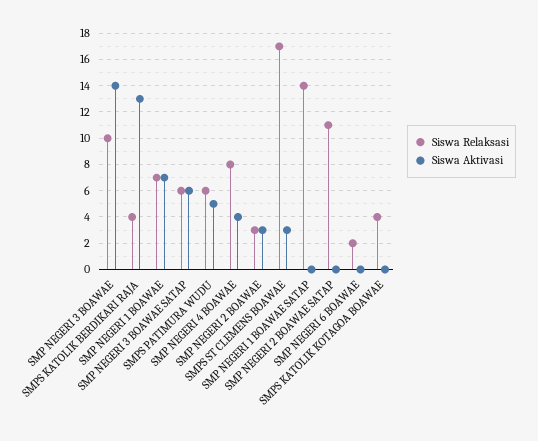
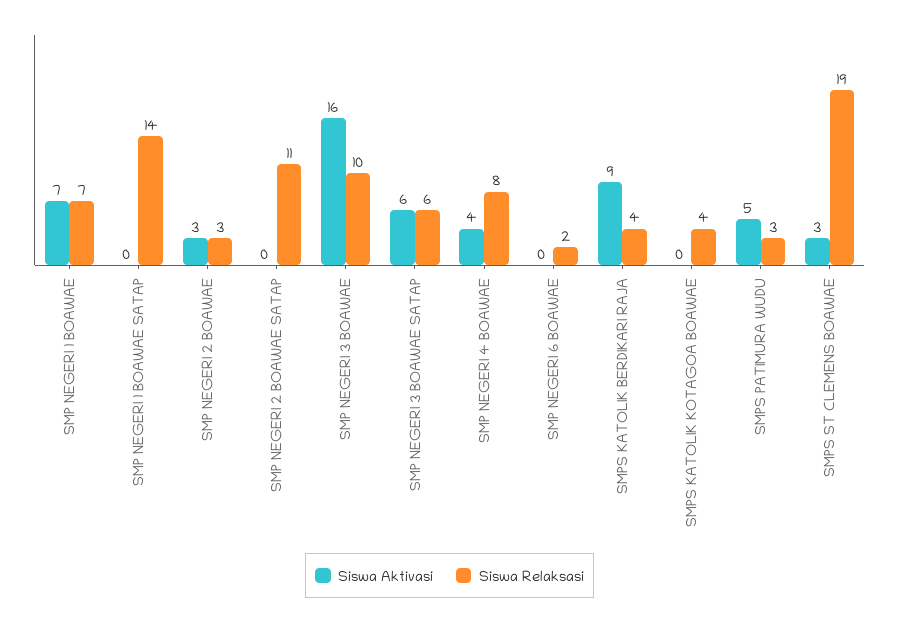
  {
    "Siswa Relaksasi": {
      "SMP NEGERI 3 BOAWAE": 10,
      "SMPS KATOLIK BERDIKARI RAJA": 4,
      "SMP NEGERI 1 BOAWAE": 7,
      "SMP NEGERI 3 BOAWAE SATAP": 6,
-     "SMPS PATIMURA WUDU": 6,
+     "SMPS PATIMURA WUDU": 3,
      "SMP NEGERI 4 BOAWAE": 8,
      "SMP NEGERI 2 BOAWAE": 3,
-     "SMPS ST CLEMENS BOAWAE": 17,
+     "SMPS ST CLEMENS BOAWAE": 19,
      "SMP NEGERI 1 BOAWAE SATAP": 14,
      "SMP NEGERI 2 BOAWAE SATAP": 11,
      "SMP NEGERI 6 BOAWAE": 2,
      "SMPS KATOLIK KOTAGOA BOAWAE": 4
    },
    "Siswa Aktivasi": {
-     "SMP NEGERI 3 BOAWAE": 14,
+     "SMP NEGERI 3 BOAWAE": 16,
-     "SMPS KATOLIK BERDIKARI RAJA": 13,
+     "SMPS KATOLIK BERDIKARI RAJA": 9,
      "SMP NEGERI 1 BOAWAE": 7,
      "SMP NEGERI 3 BOAWAE SATAP": 6,
      "SMPS PATIMURA WUDU": 5,
      "SMP NEGERI 4 BOAWAE": 4,
      "SMP NEGERI 2 BOAWAE": 3,
      "SMPS ST CLEMENS BOAWAE": 3,
      "SMP NEGERI 1 BOAWAE SATAP": 0,
      "SMP NEGERI 2 BOAWAE SATAP": 0,
      "SMP NEGERI 6 BOAWAE": 0,
      "SMPS KATOLIK KOTAGOA BOAWAE": 0
    }
  }

